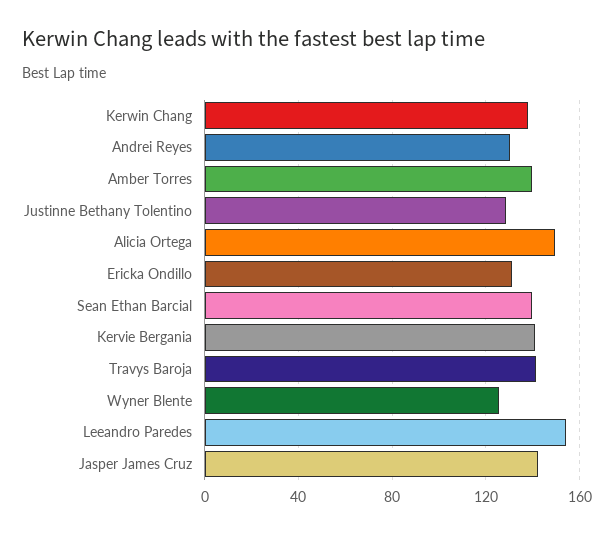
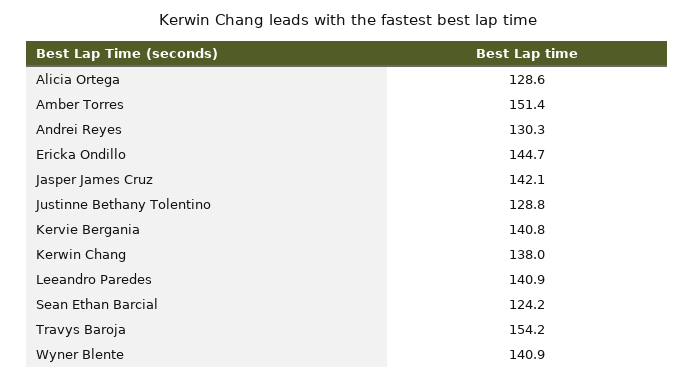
  {
    "Kerwin Chang": 138,
    "Andrei Reyes": 130.3,
-   "Amber Torres": 140,
+   "Amber Torres": 151.4,
    "Justinne Bethany Tolentino": 128.8,
-   "Alicia Ortega": 150,
+   "Alicia Ortega": 128.6,
-   "Ericka Ondillo": 130,
+   "Ericka Ondillo": 144.7,
-   "Sean Ethan Barcial": 140,
+   "Sean Ethan Barcial": 124.2,
    "Kervie Bergania": 140.8,
-   "Travys Baroja": 140,
+   "Travys Baroja": 154.2,
-   "Wyner Blente": 125,
+   "Wyner Blente": 140.9,
-   "Leeandro Paredes": 155,
+   "Leeandro Paredes": 140.9,
    "Jasper James Cruz": 142.1
  }

